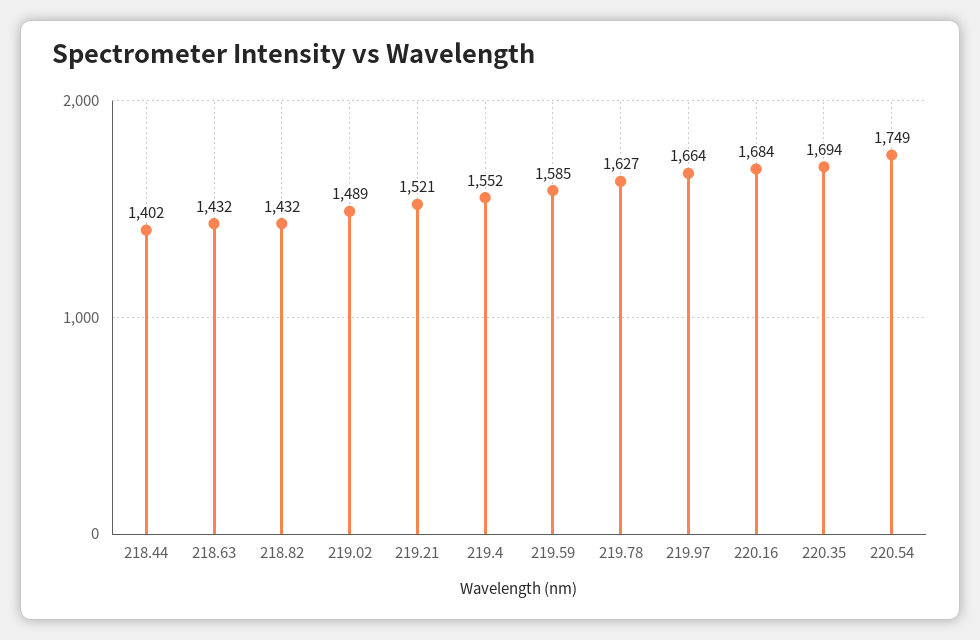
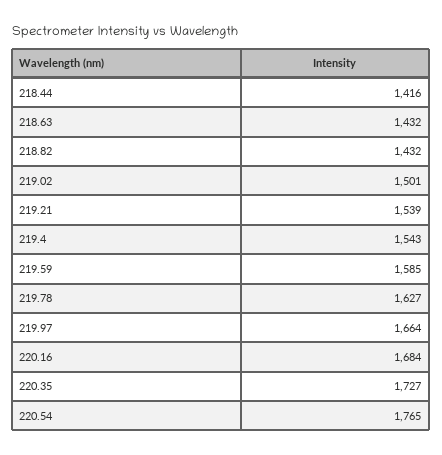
  {
-   "218.44": 1402,
+   "218.44": 1416,
    "218.63": 1432,
    "218.82": 1432,
-   "219.02": 1489,
+   "219.02": 1501,
-   "219.21": 1521,
+   "219.21": 1539,
-   "219.4": 1552,
+   "219.4": 1543,
    "219.59": 1585,
    "219.78": 1627,
    "219.97": 1664,
    "220.16": 1684,
-   "220.35": 1694,
+   "220.35": 1727,
-   "220.54": 1749
+   "220.54": 1765
  }

